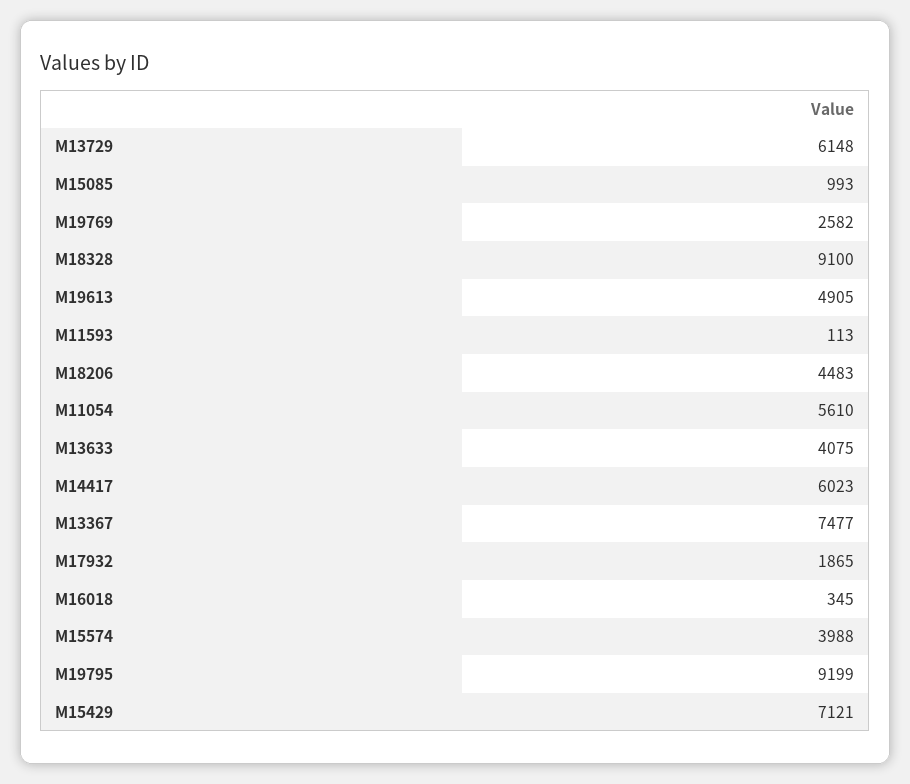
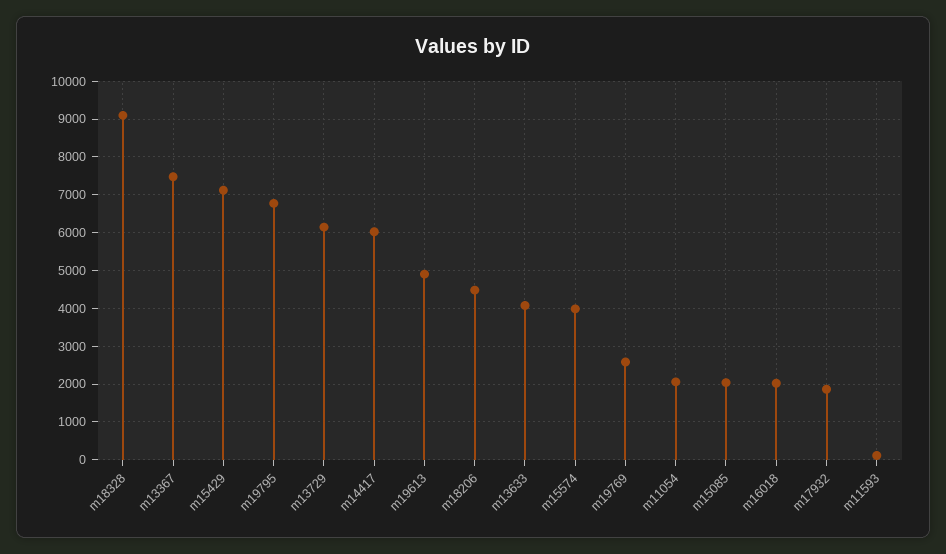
  {
    "M13729": 6148,
-   "M15085": 993,
+   "M15085": 2000,
    "M19769": 2582,
    "M18328": 9100,
    "M19613": 4905,
    "M11593": 113,
    "M18206": 4483,
-   "M11054": 5610,
+   "M11054": 2000,
    "M13633": 4075,
    "M14417": 6023,
    "M13367": 7477,
    "M17932": 1865,
-   "M16018": 345,
+   "M16018": 2000,
    "M15574": 3988,
-   "M19795": 9199,
+   "M19795": 6800,
    "M15429": 7121
  }

